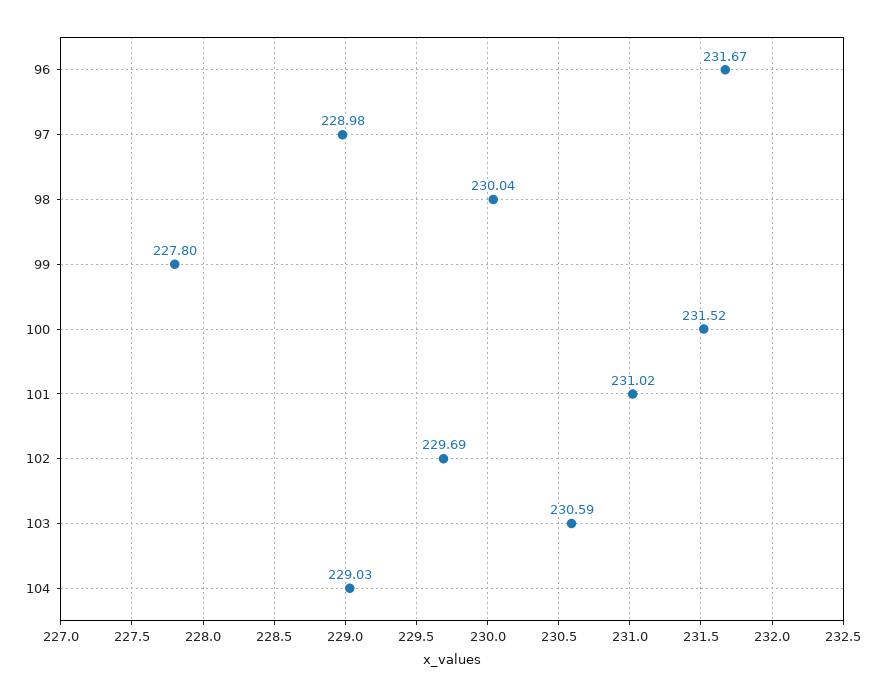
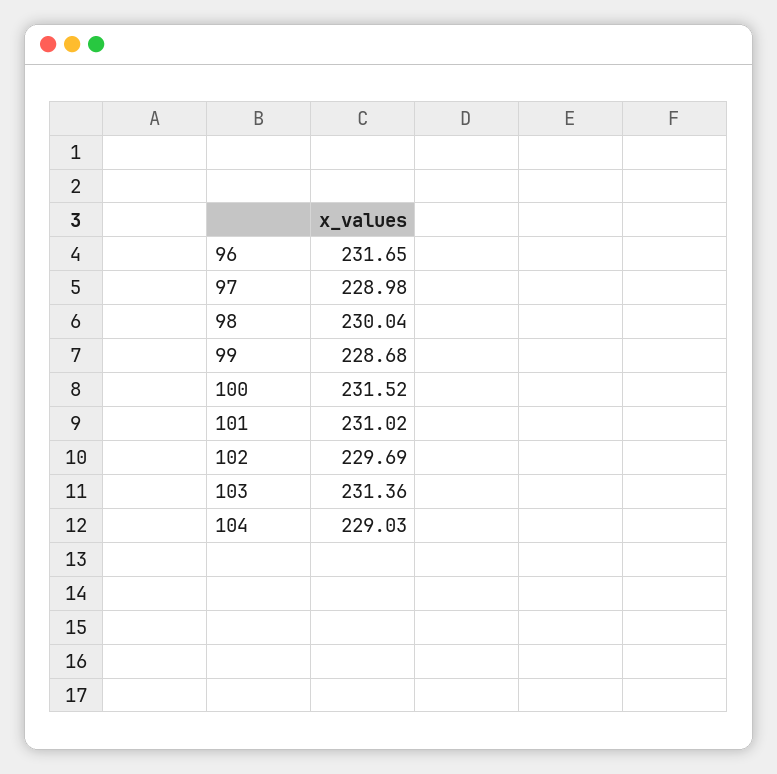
  {
-   "96": 231.67,
+   "96": 231.65,
    "97": 228.98,
    "98": 230.04,
-   "99": 227.8,
+   "99": 228.68,
    "100": 231.52,
    "101": 231.02,
    "102": 229.69,
-   "103": 230.59,
+   "103": 231.36,
    "104": 229.03
  }

